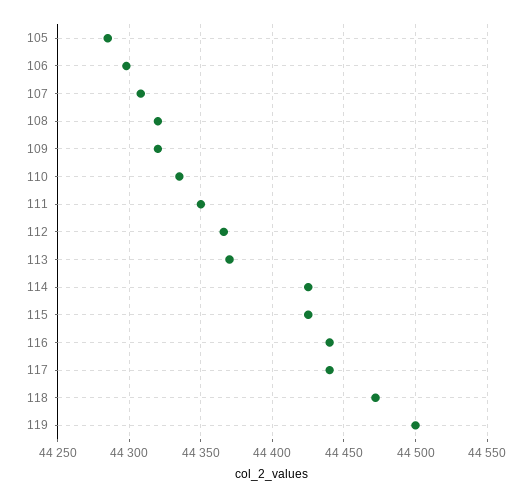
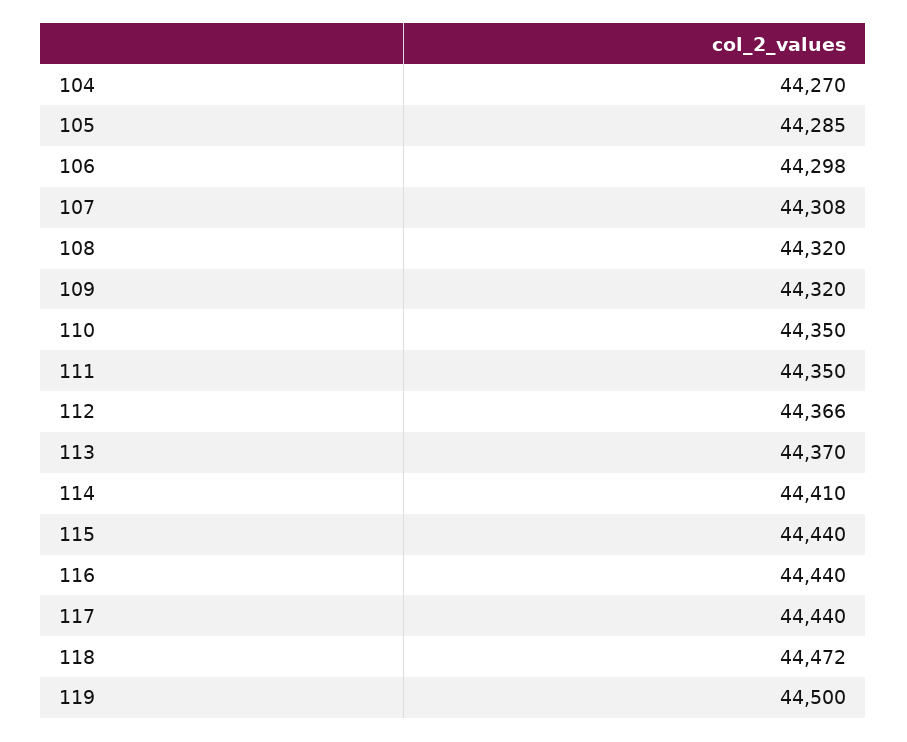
  {
    "105": 44285,
    "106": 44298,
    "107": 44308,
    "108": 44320,
    "109": 44320,
-   "110": 44335,
+   "110": 44350,
    "111": 44350,
    "112": 44366,
    "113": 44370,
-   "114": 44425,
+   "114": 44410,
-   "115": 44425,
+   "115": 44440,
    "116": 44440,
    "117": 44440,
    "118": 44472,
-   "119": 44500
+   "119": 44500,
+   "104": 44270
  }

